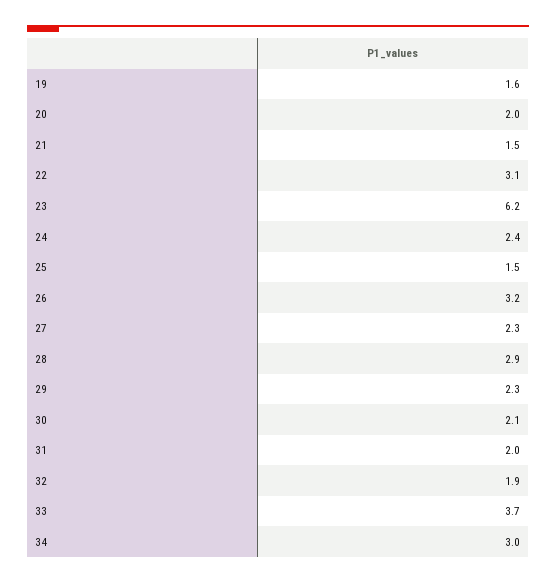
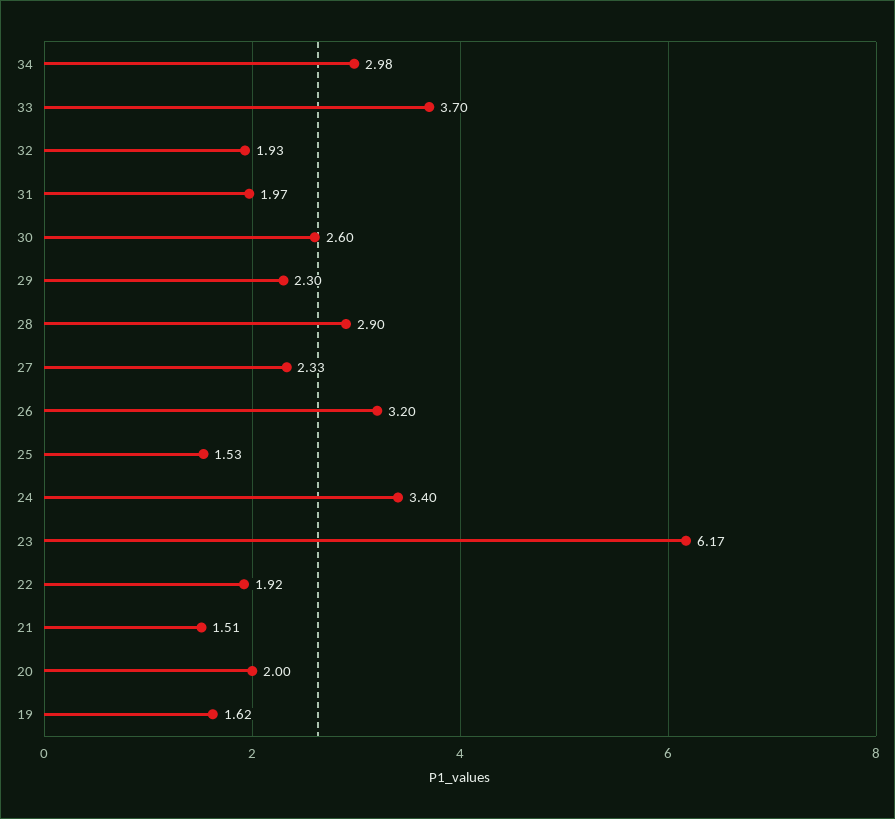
  {
    "19": 1.62,
    "20": 2,
    "21": 1.51,
-   "22": 3.1,
+   "22": 1.92,
    "23": 6.17,
-   "24": 2.4,
+   "24": 3.4,
    "25": 1.53,
    "26": 3.2,
    "27": 2.33,
    "28": 2.9,
    "29": 2.3,
-   "30": 2.1,
+   "30": 2.6,
    "31": 1.97,
    "32": 1.93,
    "33": 3.7,
    "34": 2.98
  }

